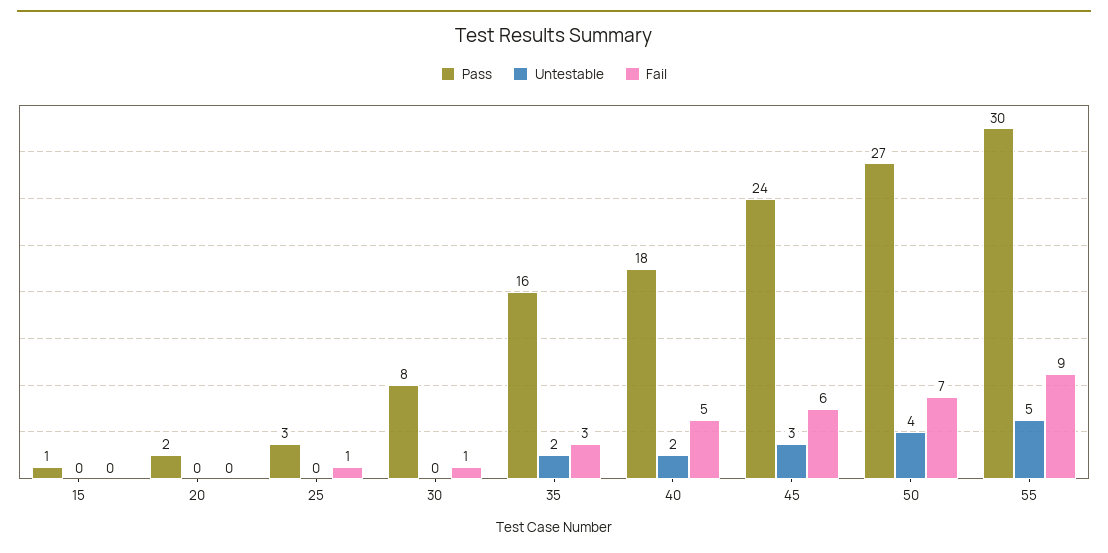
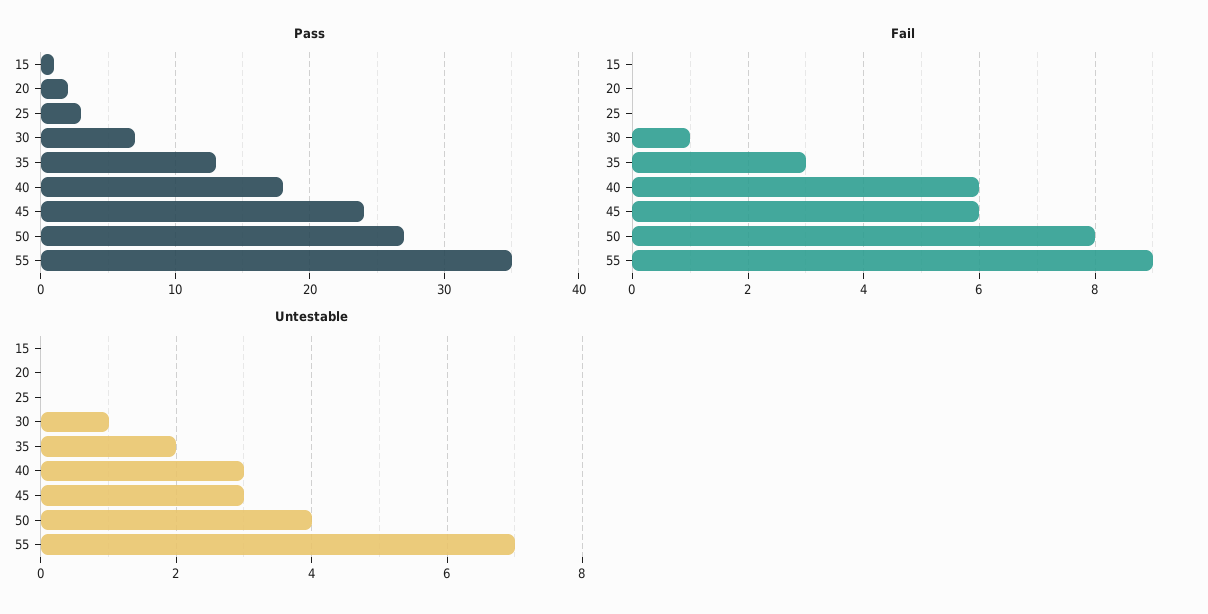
  {
    "Pass": {
      "15": 1,
      "20": 2,
      "25": 3,
-     "30": 8,
+     "30": 7,
-     "35": 16,
+     "35": 13,
      "40": 18,
      "45": 24,
      "50": 27,
-     "55": 30
+     "55": 35
    },
    "Untestable": {
      "15": 0,
      "20": 0,
      "25": 0,
-     "30": 0,
+     "30": 1,
      "35": 2,
-     "40": 2,
+     "40": 3,
      "45": 3,
      "50": 4,
-     "55": 5
+     "55": 7
    },
    "Fail": {
      "15": 0,
      "20": 0,
-     "25": 1,
+     "25": 0,
      "30": 1,
      "35": 3,
-     "40": 5,
+     "40": 6,
      "45": 6,
-     "50": 7,
+     "50": 8,
      "55": 9
    }
  }

